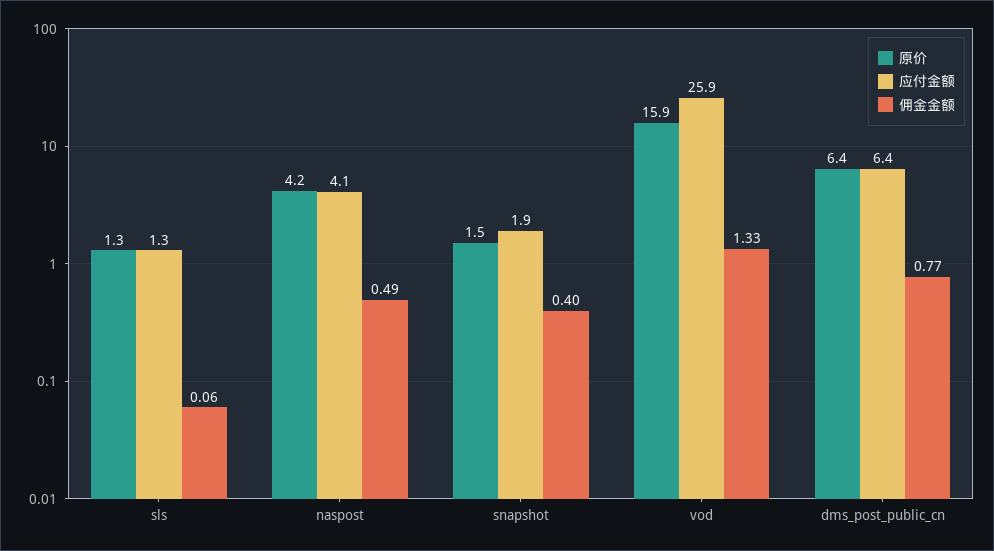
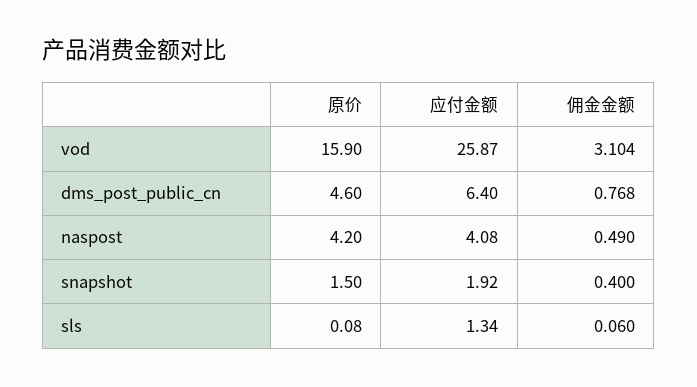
  {
    "原价": {
-     "sls": 1.3,
+     "sls": 0.08,
      "naspost": 4.2,
      "snapshot": 1.5,
      "vod": 15.9,
-     "dms_post_public_cn": 6.4
+     "dms_post_public_cn": 4.6
    },
    "应付金额": {
      "sls": 1.34,
      "naspost": 4.08,
      "snapshot": 1.92,
      "vod": 25.87,
      "dms_post_public_cn": 6.4
    },
    "佣金金额": {
      "sls": 0.06,
      "naspost": 0.49,
      "snapshot": 0.4,
-     "vod": 1.33,
+     "vod": 3.104,
      "dms_post_public_cn": 0.768
    }
  }

